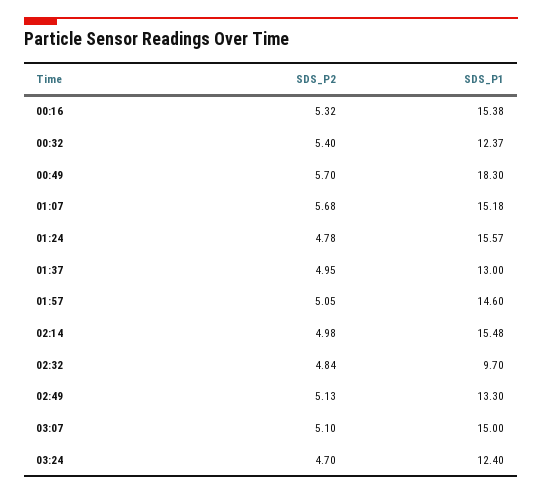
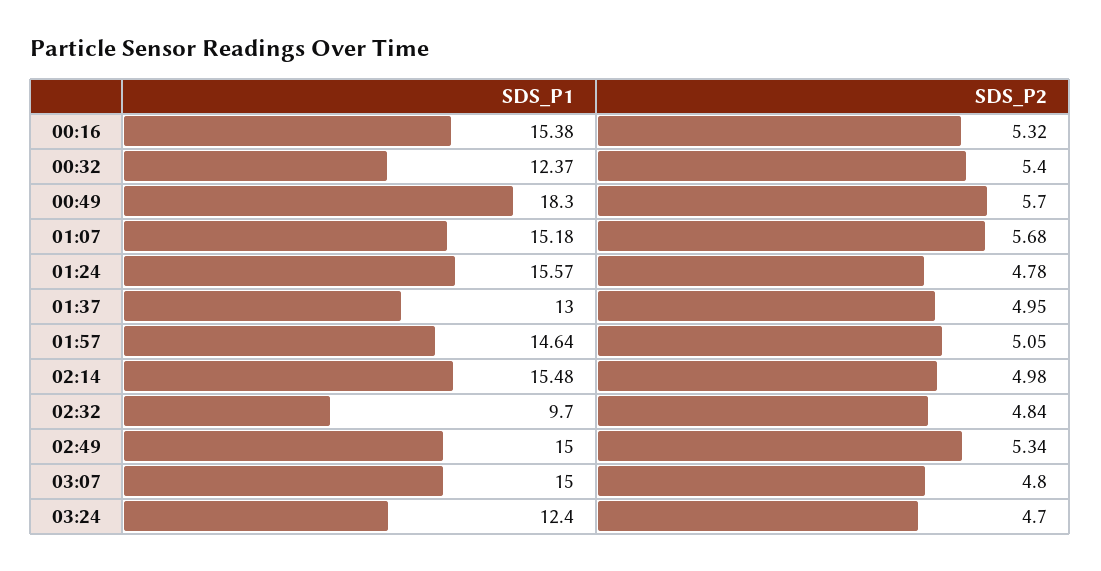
  {
    "SDS_P2": {
      "00:16": 5.32,
      "00:32": 5.4,
      "00:49": 5.7,
      "01:07": 5.68,
      "01:24": 4.78,
      "01:37": 4.95,
      "01:57": 5.05,
      "02:14": 4.98,
      "02:32": 4.84,
-     "02:49": 5.13,
+     "02:49": 5.34,
-     "03:07": 5.1,
+     "03:07": 4.8,
      "03:24": 4.7
    },
    "SDS_P1": {
      "00:16": 15.38,
      "00:32": 12.37,
      "00:49": 18.3,
      "01:07": 15.18,
      "01:24": 15.57,
      "01:37": 13,
-     "01:57": 14.6,
+     "01:57": 14.64,
      "02:14": 15.48,
      "02:32": 9.7,
-     "02:49": 13.3,
+     "02:49": 15,
      "03:07": 15,
      "03:24": 12.4
    }
  }

